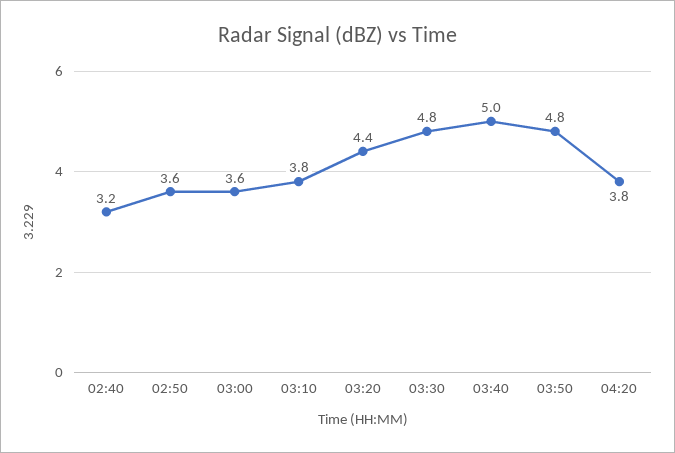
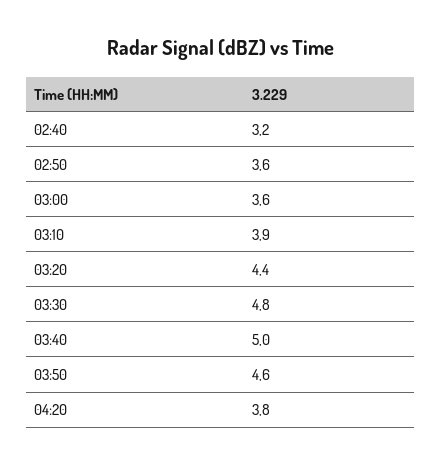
  {
    "02:40": 3.2,
    "02:50": 3.6,
    "03:00": 3.6,
-   "03:10": 3.8,
+   "03:10": 3.9,
    "03:20": 4.4,
    "03:30": 4.8,
    "03:40": 5,
-   "03:50": 4.8,
+   "03:50": 4.6,
    "04:20": 3.8
  }

